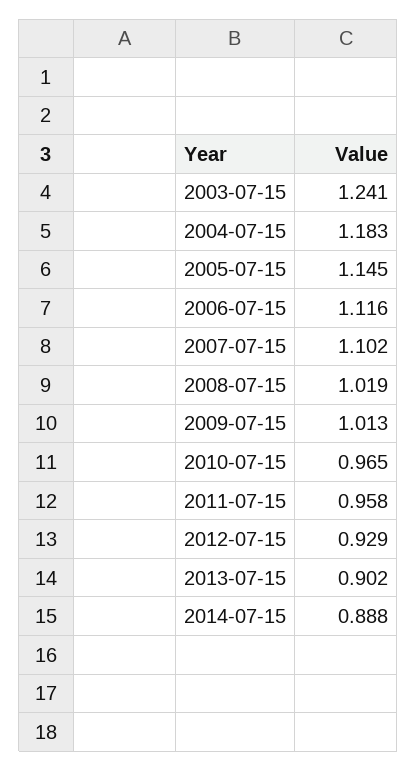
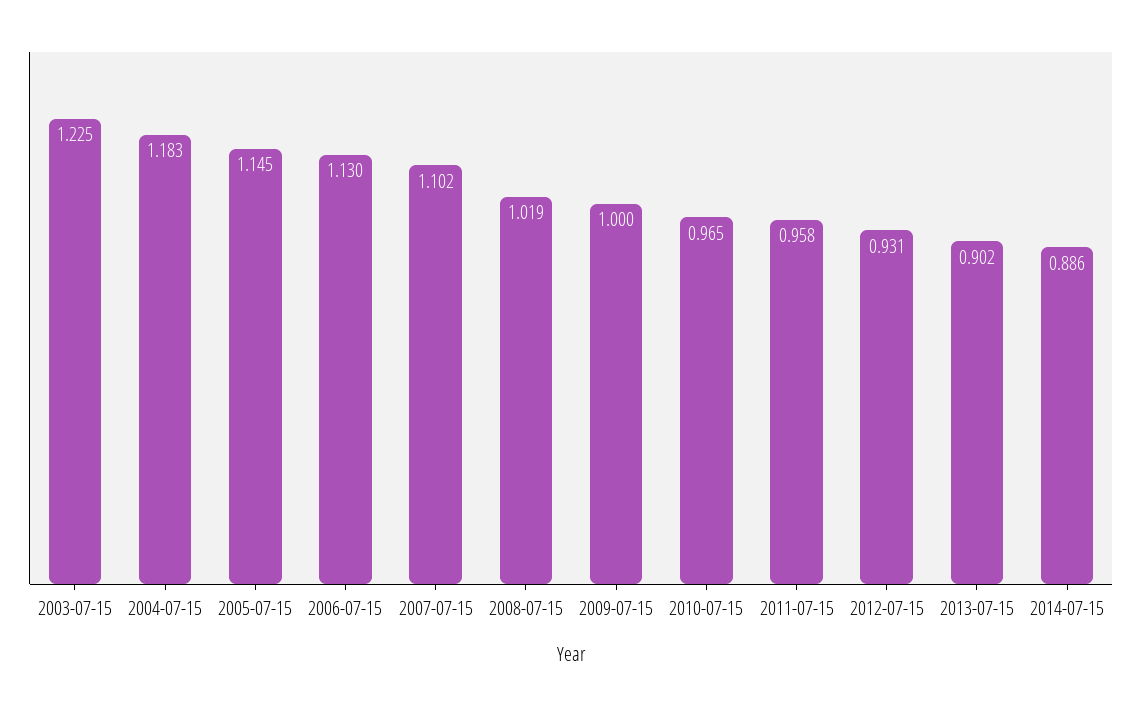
  {
-   "2003-07-15": 1.241,
+   "2003-07-15": 1.225,
    "2004-07-15": 1.183,
    "2005-07-15": 1.145,
-   "2006-07-15": 1.116,
+   "2006-07-15": 1.13,
    "2007-07-15": 1.102,
    "2008-07-15": 1.019,
-   "2009-07-15": 1.013,
+   "2009-07-15": 1,
    "2010-07-15": 0.965,
    "2011-07-15": 0.958,
-   "2012-07-15": 0.929,
+   "2012-07-15": 0.931,
    "2013-07-15": 0.902,
-   "2014-07-15": 0.888
+   "2014-07-15": 0.886
  }

